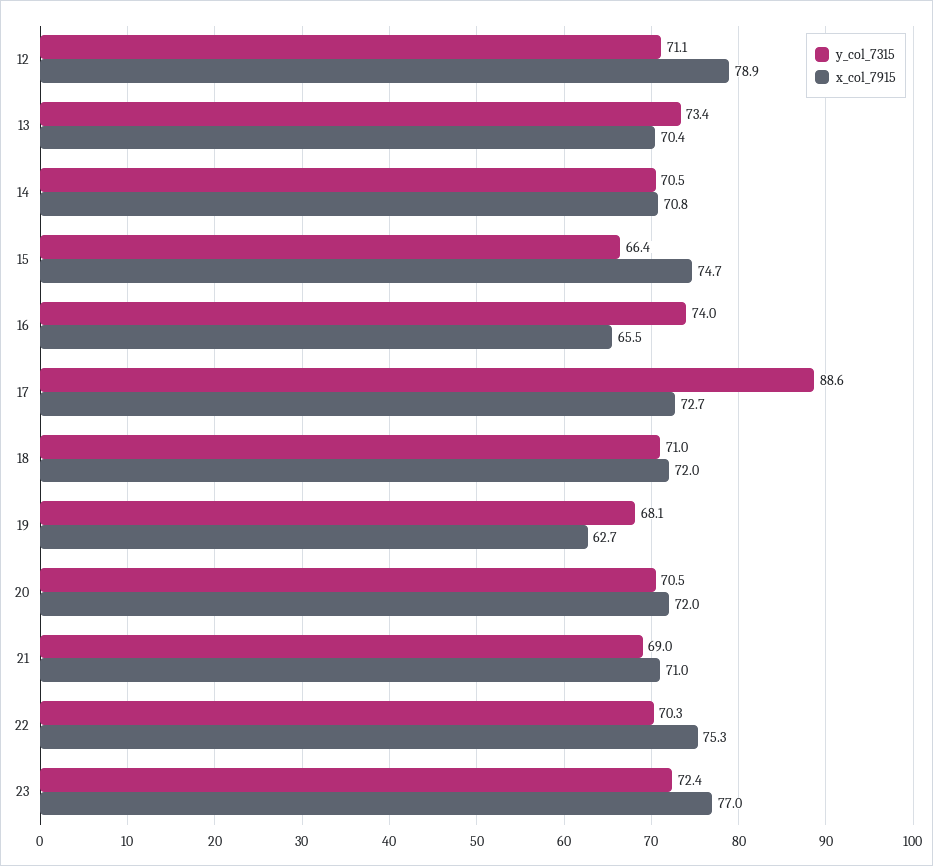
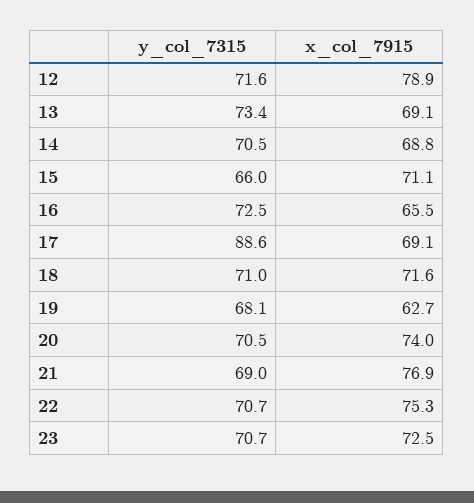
  {
    "y_col_7315": {
-     "12": 71.1,
+     "12": 71.6,
      "13": 73.4,
      "14": 70.5,
-     "15": 66.4,
+     "15": 66,
-     "16": 74,
+     "16": 72.5,
      "17": 88.6,
      "18": 71,
      "19": 68.1,
      "20": 70.5,
      "21": 69,
-     "22": 70.3,
+     "22": 70.7,
-     "23": 72.4
+     "23": 70.7
    },
    "x_col_7915": {
      "12": 78.9,
-     "13": 70.4,
+     "13": 69.1,
-     "14": 70.8,
+     "14": 68.8,
-     "15": 74.7,
+     "15": 71.1,
      "16": 65.5,
-     "17": 72.7,
+     "17": 69.1,
-     "18": 72,
+     "18": 71.6,
      "19": 62.7,
-     "20": 72,
+     "20": 74,
-     "21": 71,
+     "21": 76.9,
      "22": 75.3,
-     "23": 77
+     "23": 72.5
    }
  }

